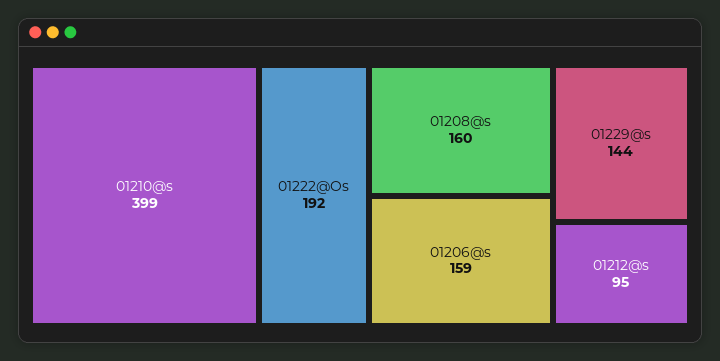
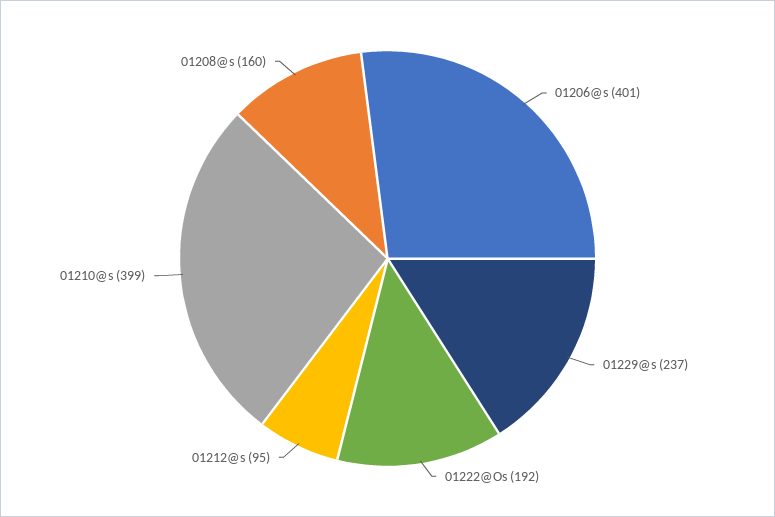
  {
    "01210@s": 399,
    "01222@Os": 192,
    "01208@s": 160,
-   "01206@s": 159,
+   "01206@s": 401,
-   "01229@s": 144,
+   "01229@s": 237,
    "01212@s": 95
  }

